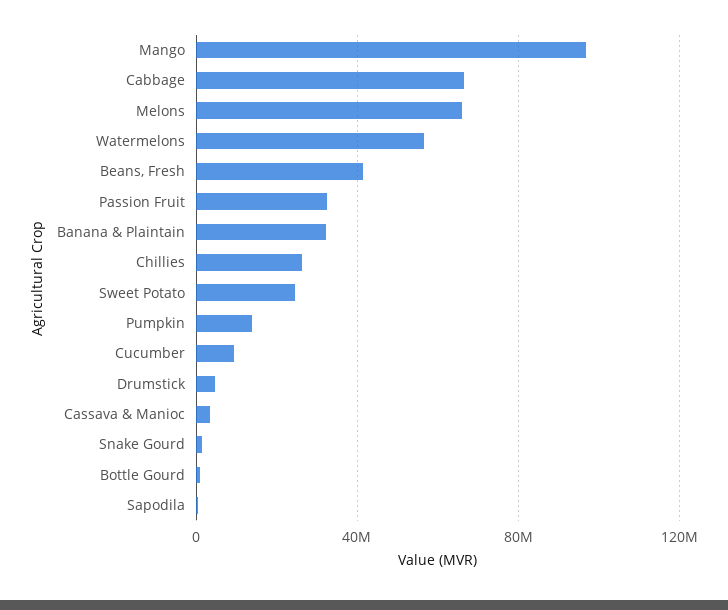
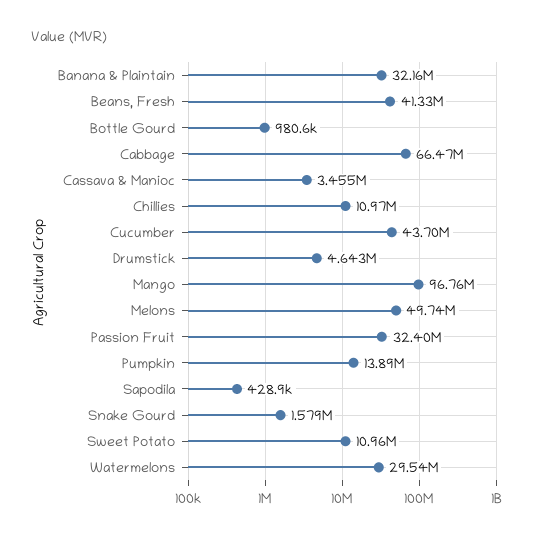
  {
    "Mango": 96760000,
    "Cabbage": 66470000,
-   "Melons": 65000000,
+   "Melons": 49740000,
-   "Watermelons": 55000000,
+   "Watermelons": 29540000,
    "Beans, Fresh": 41330000,
    "Passion Fruit": 32400000,
    "Banana & Plaintain": 32160000,
-   "Chillies": 25000000,
+   "Chillies": 10970000,
-   "Sweet Potato": 25000000,
+   "Sweet Potato": 10960000,
    "Pumpkin": 13890000,
-   "Cucumber": 10000000,
+   "Cucumber": 43700000,
    "Drumstick": 4643000,
    "Cassava & Manioc": 3455000,
    "Snake Gourd": 1579000,
    "Bottle Gourd": 980600,
    "Sapodila": 428900
  }

